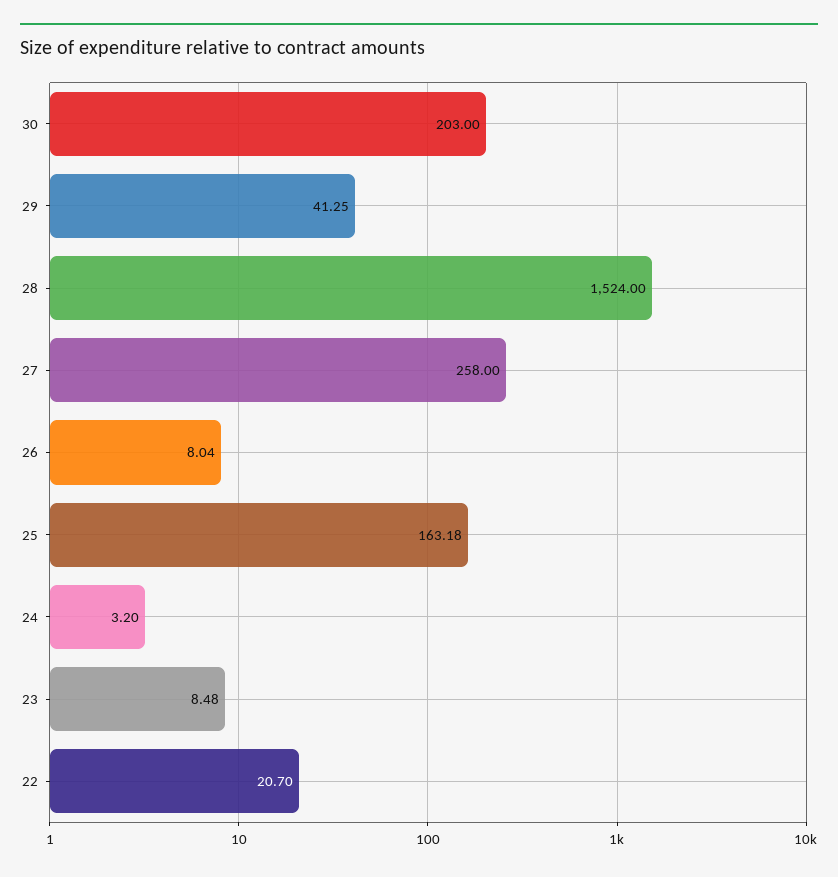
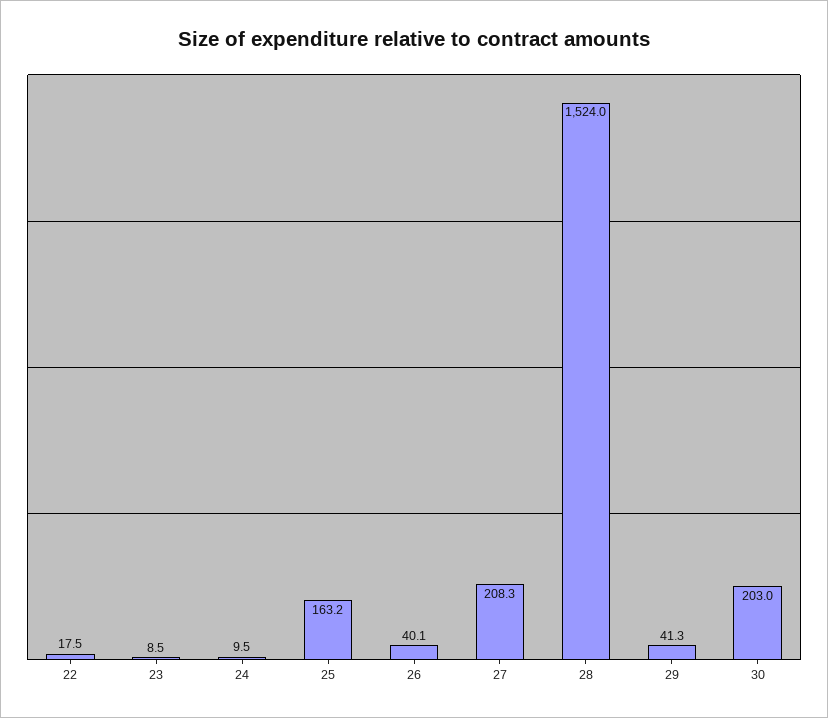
  {
    "30": 203,
    "29": 41.25,
    "28": 1524,
-   "27": 258,
+   "27": 208.3,
-   "26": 8.04,
+   "26": 40.1,
    "25": 163.18,
-   "24": 3.2,
+   "24": 9.5,
    "23": 8.48,
-   "22": 20.7
+   "22": 17.5
  }

